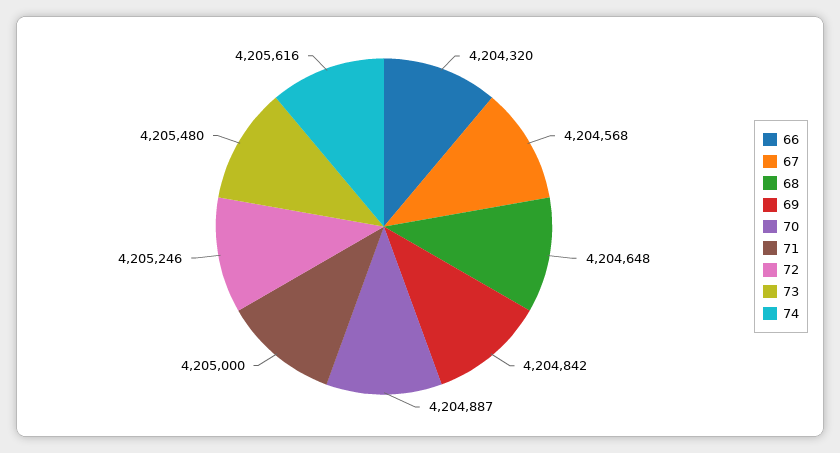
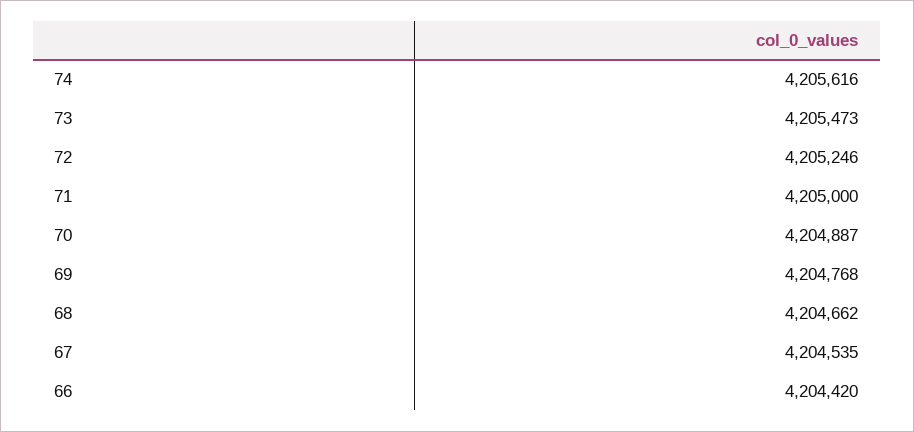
  {
-   "66": 4204320,
+   "66": 4204420,
-   "67": 4204568,
+   "67": 4204535,
-   "68": 4204648,
+   "68": 4204662,
-   "69": 4204842,
+   "69": 4204768,
    "70": 4204887,
    "71": 4205000,
    "72": 4205246,
-   "73": 4205480,
+   "73": 4205473,
    "74": 4205616
  }

